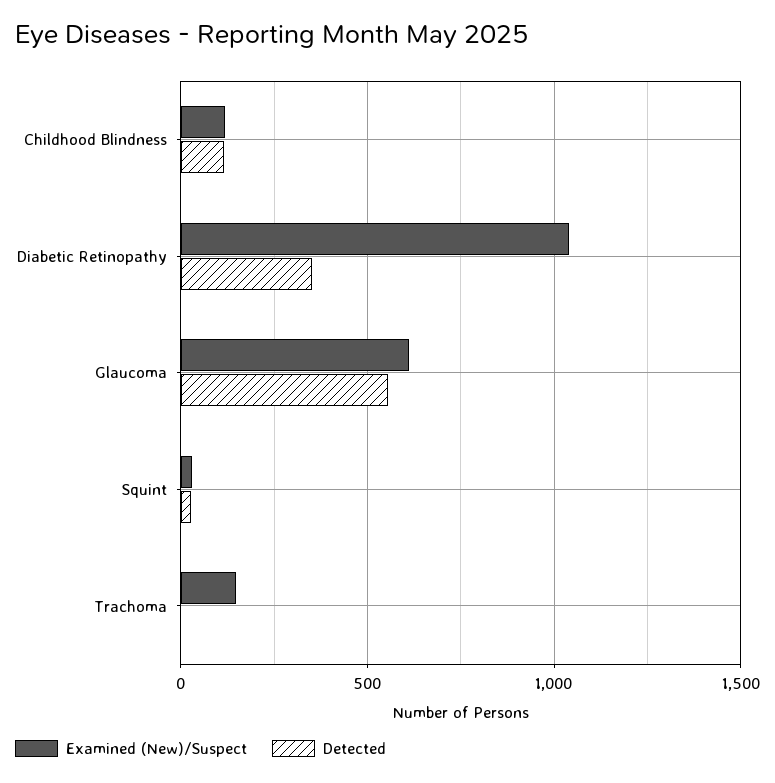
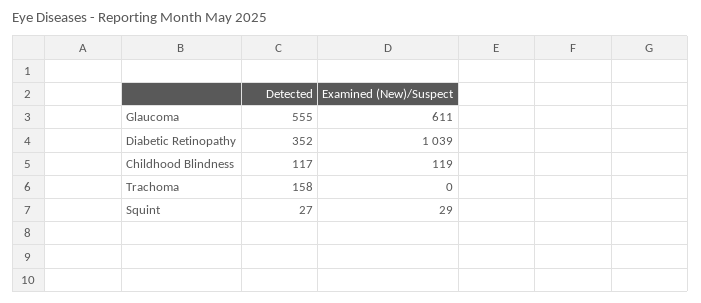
  {
    "Examined (New)/Suspect": {
      "Childhood Blindness": 119,
      "Diabetic Retinopathy": 1039,
      "Glaucoma": 611,
      "Squint": 29,
-     "Trachoma": 150
+     "Trachoma": 0
    },
    "Detected": {
      "Childhood Blindness": 117,
      "Diabetic Retinopathy": 352,
      "Glaucoma": 555,
      "Squint": 27,
-     "Trachoma": 0
+     "Trachoma": 158
    }
  }

